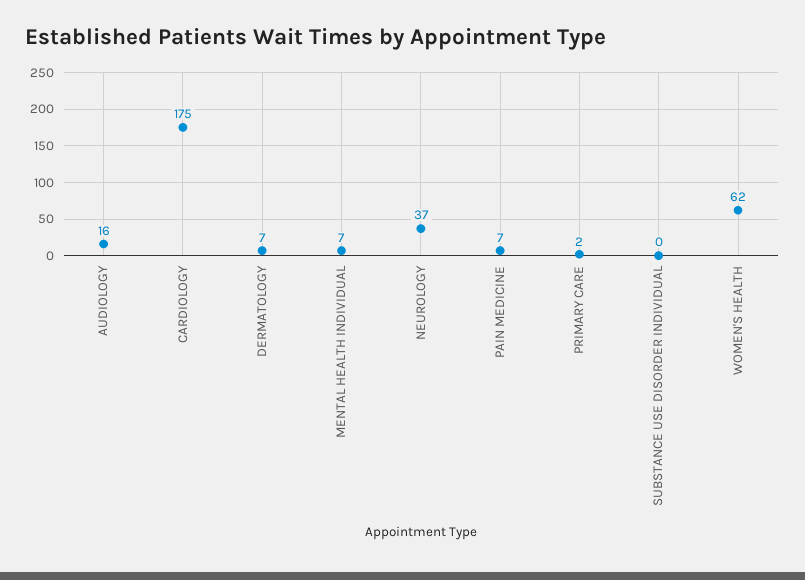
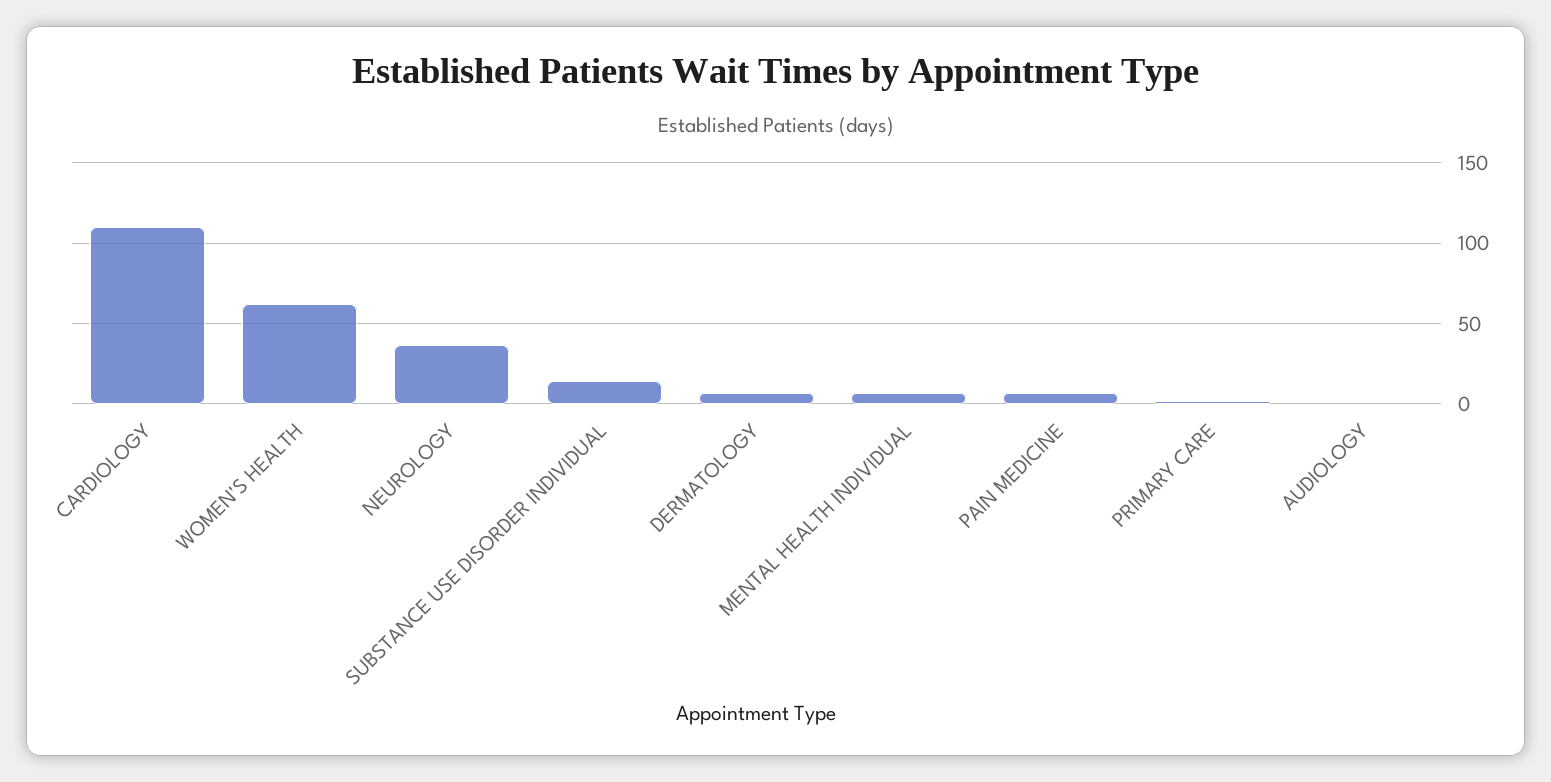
  {
-   "AUDIOLOGY": 16,
+   "AUDIOLOGY": 0,
-   "CARDIOLOGY": 175,
+   "CARDIOLOGY": 110,
    "DERMATOLOGY": 7,
    "MENTAL HEALTH INDIVIDUAL": 7,
    "NEUROLOGY": 37,
    "PAIN MEDICINE": 7,
    "PRIMARY CARE": 2,
-   "SUBSTANCE USE DISORDER INDIVIDUAL": 0,
+   "SUBSTANCE USE DISORDER INDIVIDUAL": 15,
    "WOMEN'S HEALTH": 62
  }

